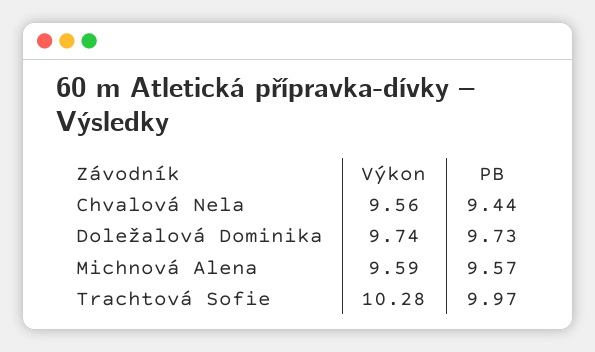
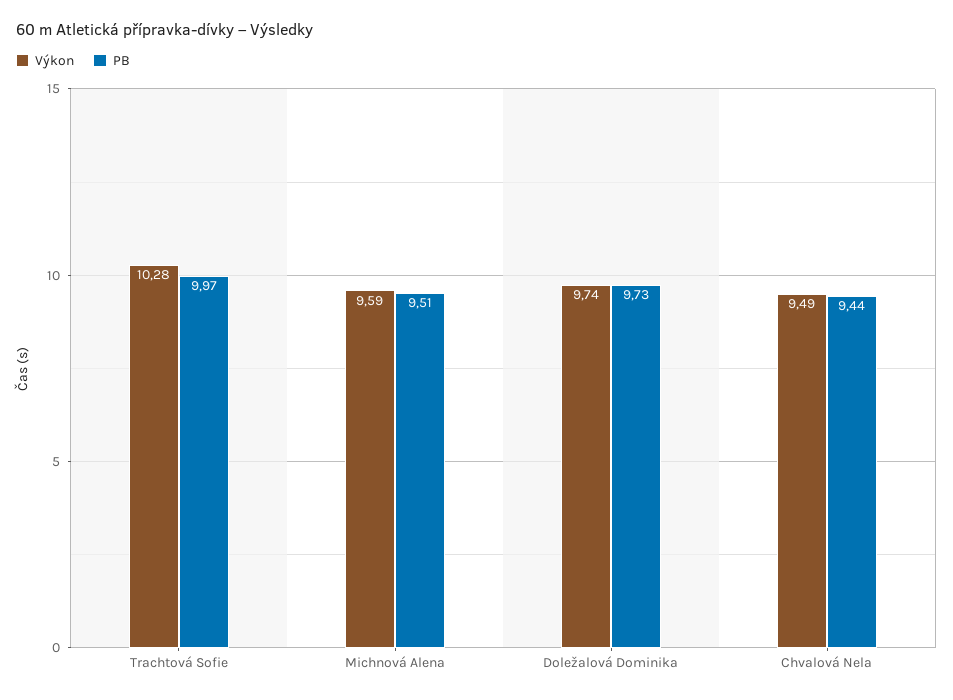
  {
    "Výkon": {
-     "Chvalová Nela": 9.56,
+     "Chvalová Nela": 9.49,
      "Doležalová Dominika": 9.74,
      "Michnová Alena": 9.59,
      "Trachtová Sofie": 10.28
    },
    "PB": {
      "Chvalová Nela": 9.44,
      "Doležalová Dominika": 9.73,
-     "Michnová Alena": 9.57,
+     "Michnová Alena": 9.51,
      "Trachtová Sofie": 9.97
    }
  }

